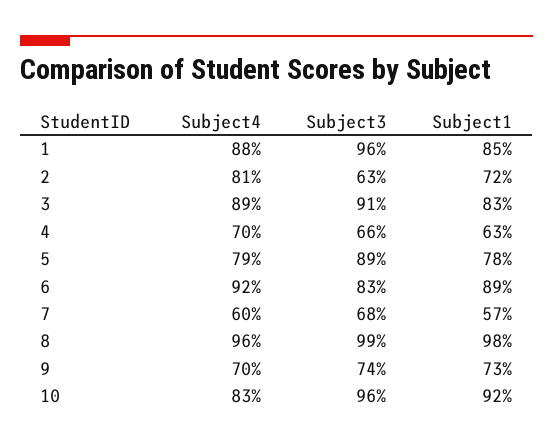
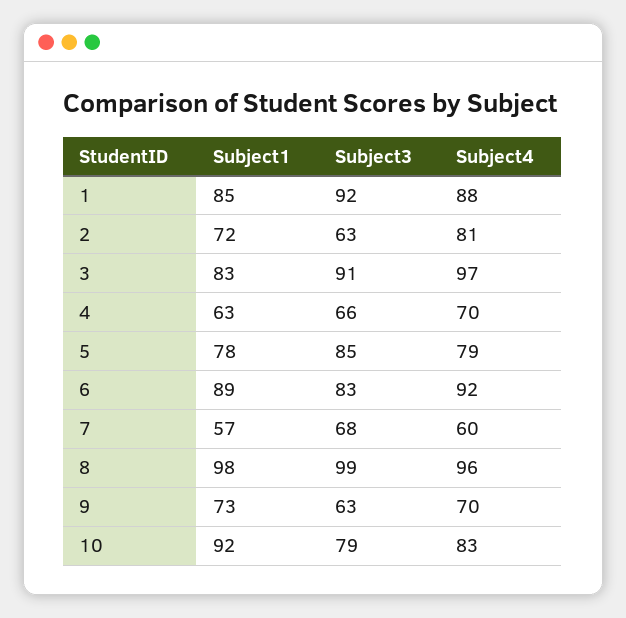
  {
    "Subject4": {
      "1": 88,
      "2": 81,
-     "3": 89,
+     "3": 97,
      "4": 70,
      "5": 79,
      "6": 92,
      "7": 60,
      "8": 96,
      "9": 70,
      "10": 83
    },
    "Subject3": {
-     "1": 96,
+     "1": 92,
      "2": 63,
      "3": 91,
      "4": 66,
-     "5": 89,
+     "5": 85,
      "6": 83,
      "7": 68,
      "8": 99,
-     "9": 74,
+     "9": 63,
-     "10": 96
+     "10": 79
    },
    "Subject1": {
      "1": 85,
      "2": 72,
      "3": 83,
      "4": 63,
      "5": 78,
      "6": 89,
      "7": 57,
      "8": 98,
      "9": 73,
      "10": 92
    }
  }

